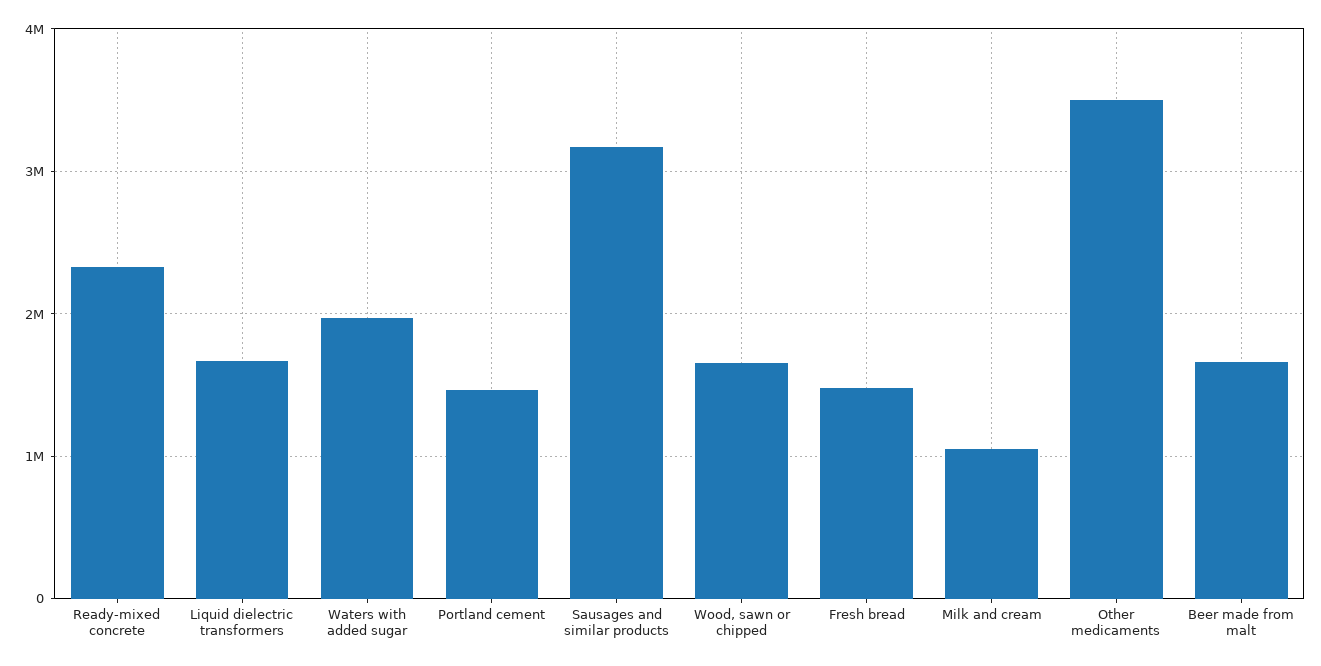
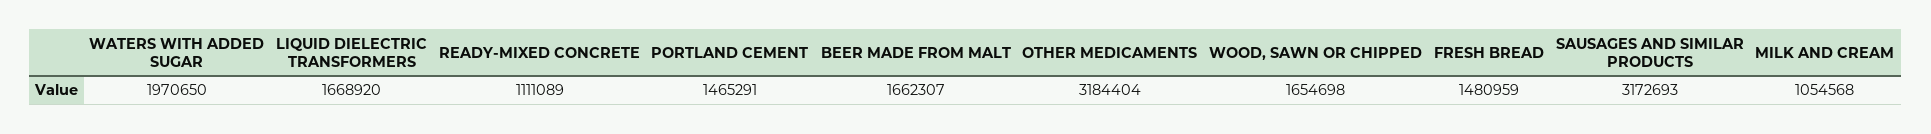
  {
-   "Ready-mixed concrete": 2300000,
+   "Ready-mixed concrete": 1111089,
    "Liquid dielectric transformers": 1668920,
    "Waters with added sugar": 1970650,
    "Portland cement": 1465291,
    "Sausages and similar products": 3172693,
    "Wood, sawn or chipped": 1654698,
    "Fresh bread": 1480959,
    "Milk and cream": 1054568,
-   "Other medicaments": 3500000,
+   "Other medicaments": 3184404,
    "Beer made from malt": 1662307
  }

